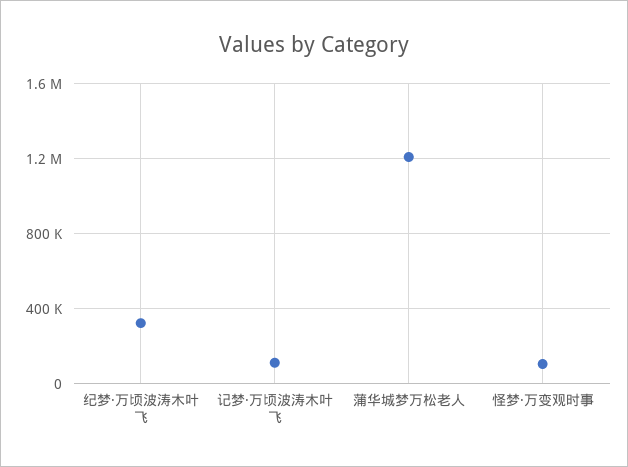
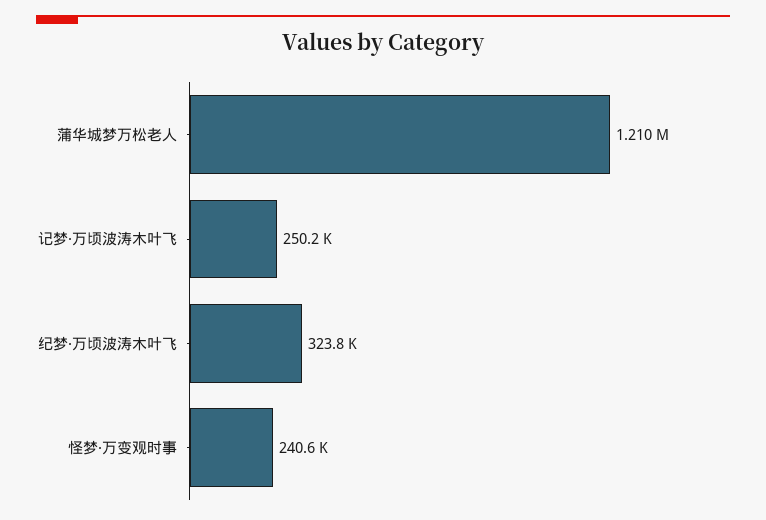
  {
    "纪梦·万顷波涛木叶飞": 323800,
-   "记梦·万顷波涛木叶飞": 100000,
+   "记梦·万顷波涛木叶飞": 250200,
    "蒲华城梦万松老人": 1210000,
-   "怪梦·万变观时事": 100000
+   "怪梦·万变观时事": 240600
  }

